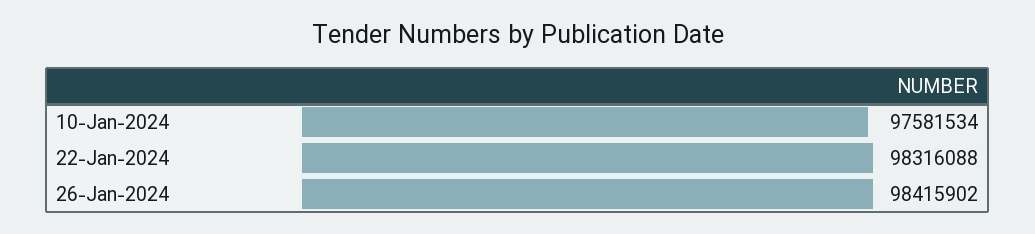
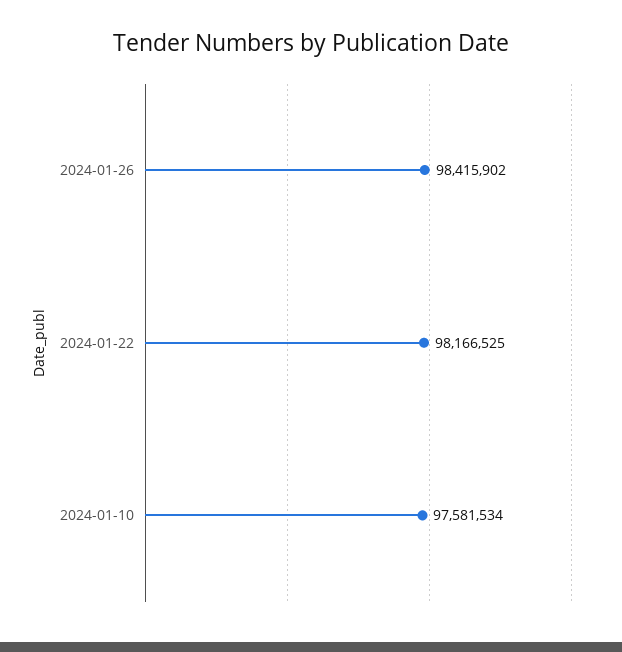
  {
    "10-Jan-2024": 97581534,
-   "22-Jan-2024": 98316088,
+   "22-Jan-2024": 98166525,
    "26-Jan-2024": 98415902
  }

